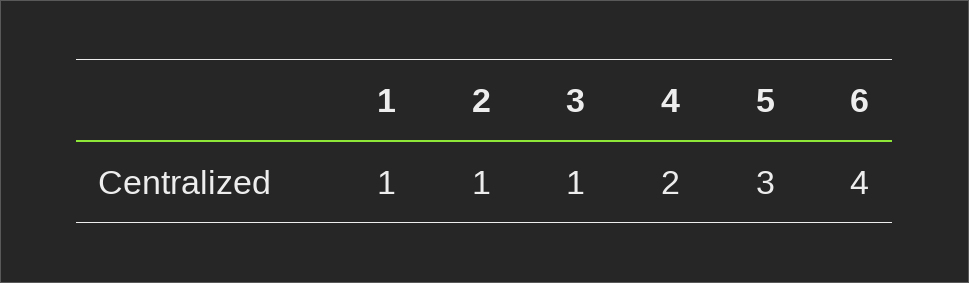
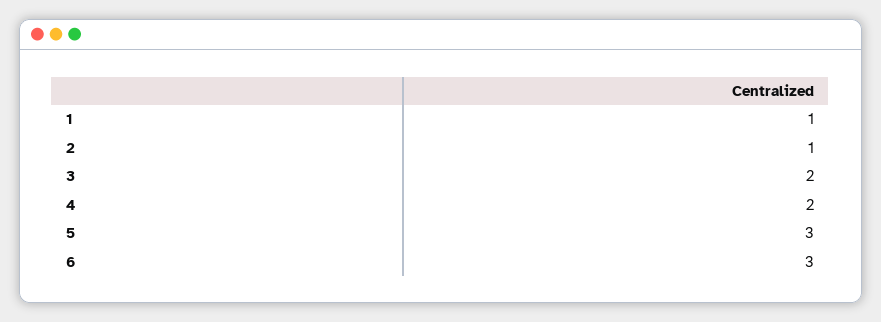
  {
    "1": 1,
    "2": 1,
-   "3": 1,
+   "3": 2,
    "4": 2,
    "5": 3,
-   "6": 4
+   "6": 3
  }

